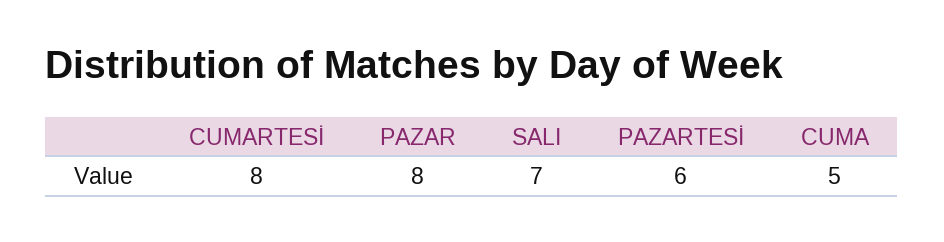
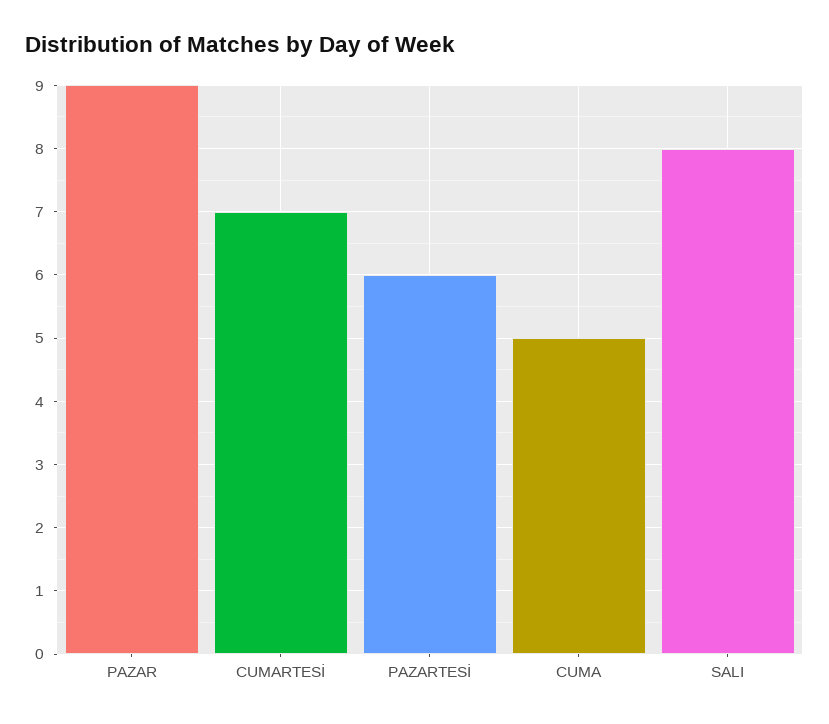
  {
-   "CUMARTESİ": 8,
+   "CUMARTESİ": 7,
-   "PAZAR": 8,
+   "PAZAR": 9,
-   "SALI": 7,
+   "SALI": 8,
    "PAZARTESİ": 6,
    "CUMA": 5
  }

